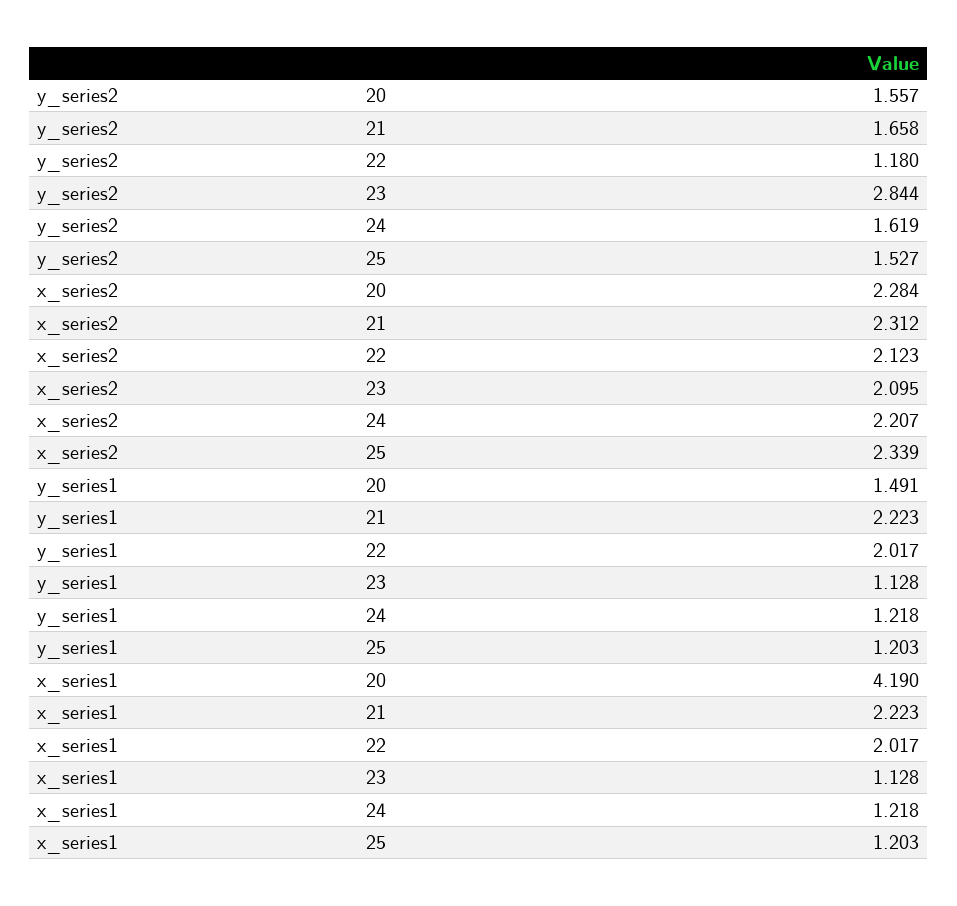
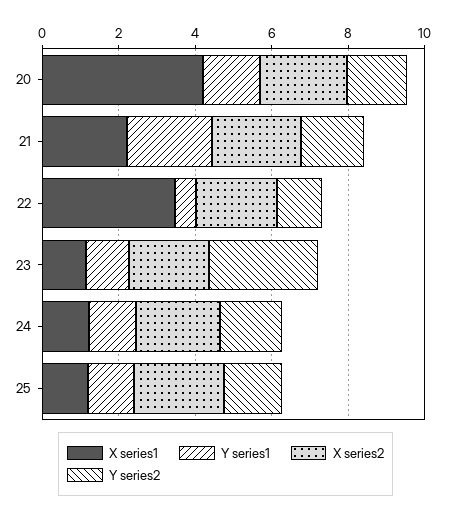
  {
    "y_series2": {
      "20": 1.557,
      "21": 1.658,
      "22": 1.18,
      "23": 2.844,
      "24": 1.619,
      "25": 1.527
    },
    "x_series2": {
      "20": 2.284,
      "21": 2.312,
      "22": 2.123,
      "23": 2.095,
      "24": 2.207,
      "25": 2.339
    },
    "y_series1": {
      "20": 1.491,
      "21": 2.223,
-     "22": 2.017,
+     "22": 0.5,
      "23": 1.128,
      "24": 1.218,
      "25": 1.203
    },
    "x_series1": {
      "20": 4.19,
      "21": 2.223,
-     "22": 2.017,
+     "22": 3.5,
      "23": 1.128,
      "24": 1.218,
      "25": 1.203
    }
  }

